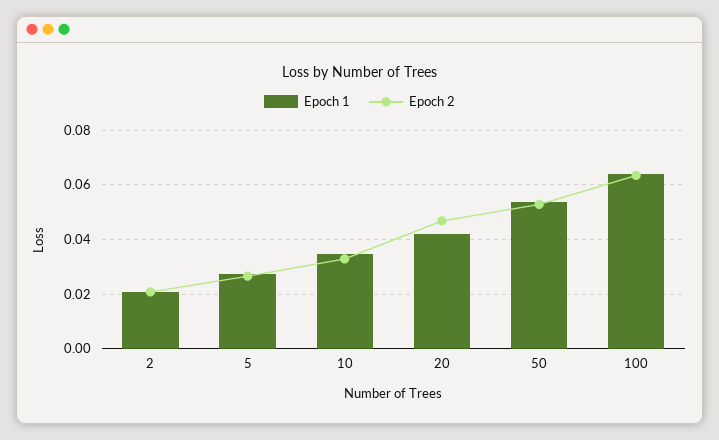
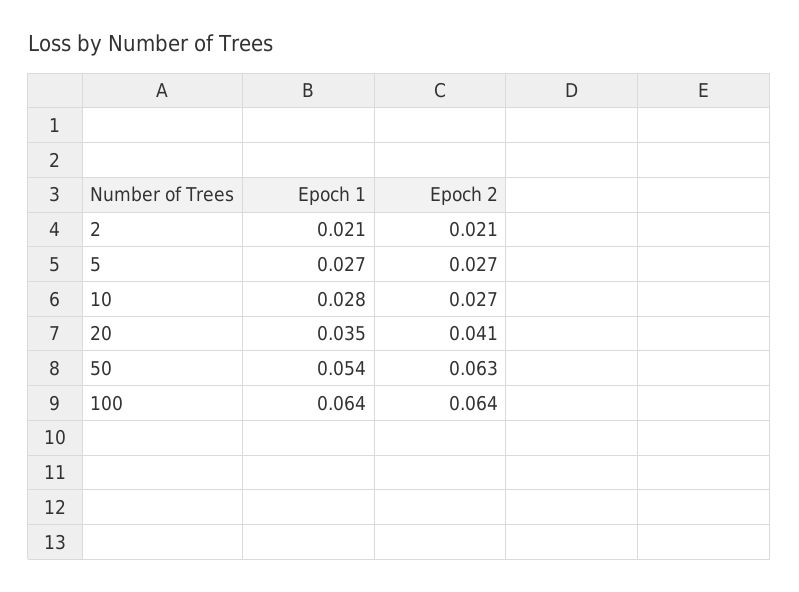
  {
    "Epoch 1": {
      "2": 0.021,
      "5": 0.027,
-     "10": 0.035,
+     "10": 0.028,
-     "20": 0.0425,
+     "20": 0.035,
      "50": 0.054,
      "100": 0.064
    },
    "Epoch 2": {
      "2": 0.021,
      "5": 0.027,
-     "10": 0.0325,
+     "10": 0.027,
-     "20": 0.0475,
+     "20": 0.041,
-     "50": 0.0525,
+     "50": 0.063,
      "100": 0.064
    }
  }

